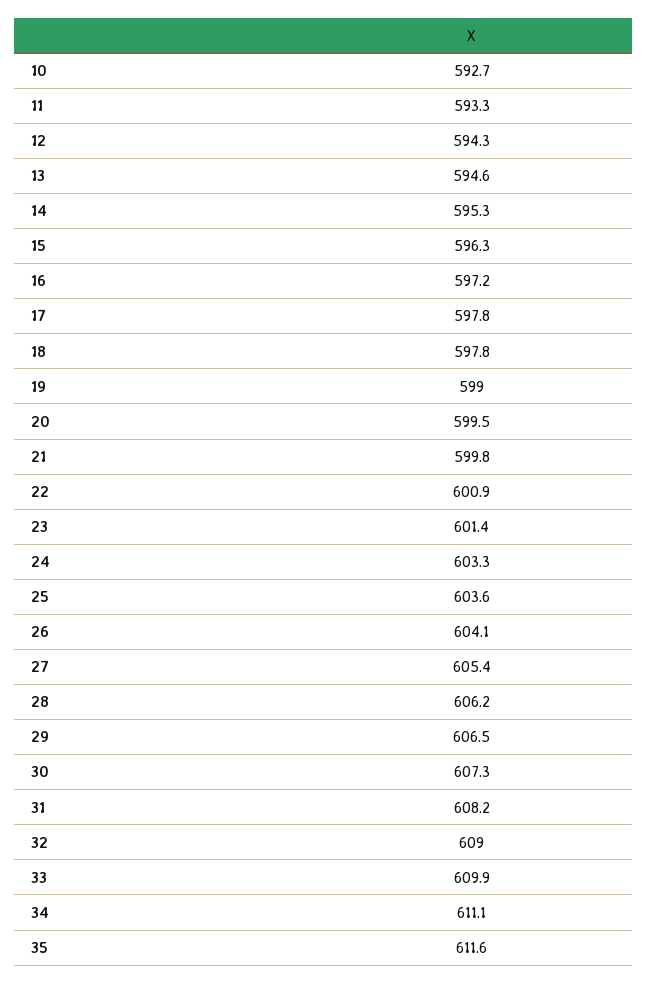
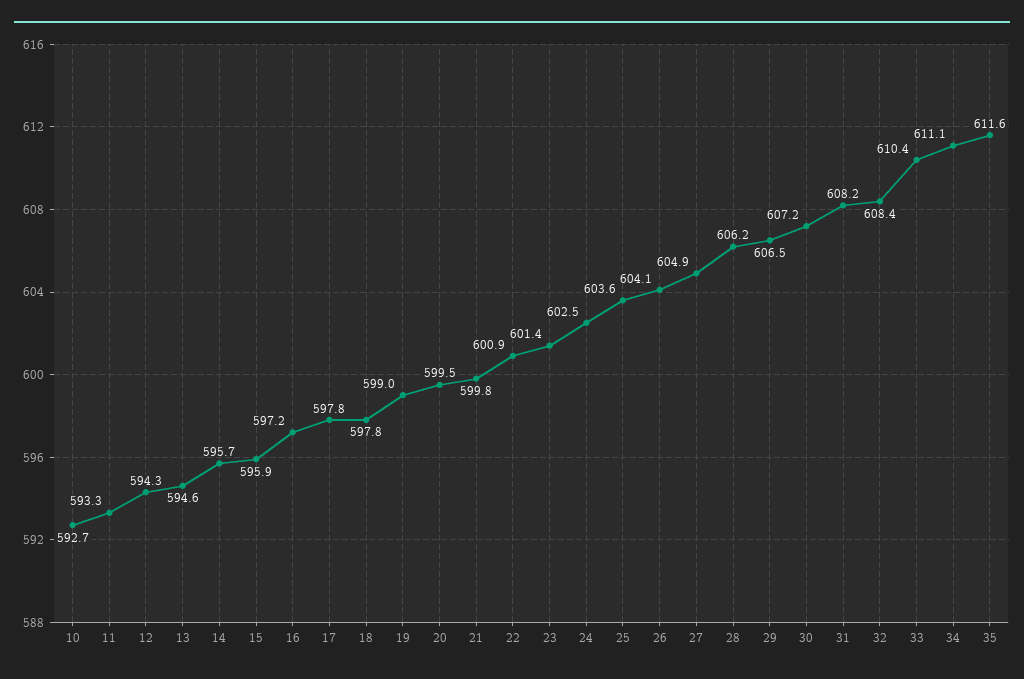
  {
    "10": 592.7,
    "11": 593.3,
    "12": 594.3,
    "13": 594.6,
-   "14": 595.3,
+   "14": 595.7,
-   "15": 596.3,
+   "15": 595.9,
    "16": 597.2,
    "17": 597.8,
    "18": 597.8,
    "19": 599,
    "20": 599.5,
    "21": 599.8,
    "22": 600.9,
    "23": 601.4,
-   "24": 603.3,
+   "24": 602.5,
    "25": 603.6,
    "26": 604.1,
-   "27": 605.4,
+   "27": 604.9,
    "28": 606.2,
    "29": 606.5,
-   "30": 607.3,
+   "30": 607.2,
    "31": 608.2,
-   "32": 609,
+   "32": 608.4,
-   "33": 609.9,
+   "33": 610.4,
    "34": 611.1,
    "35": 611.6
  }

